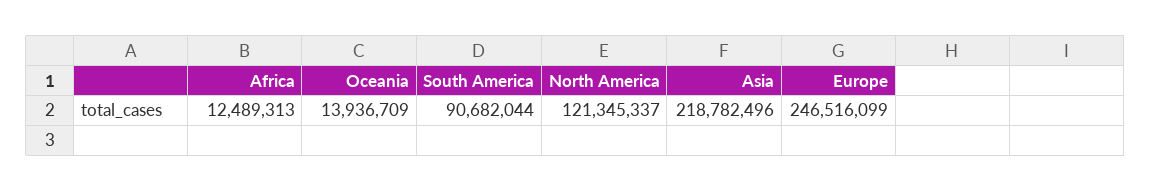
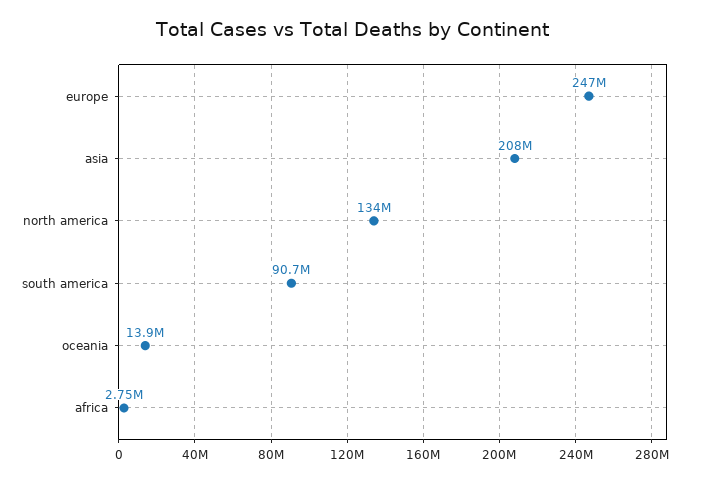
  {
-   "Africa": 12489313,
+   "Africa": 2750000,
    "Oceania": 13936709,
    "South America": 90682044,
-   "North America": 121345337,
+   "North America": 134000000,
-   "Asia": 218782496,
+   "Asia": 208000000,
    "Europe": 246516099
  }

